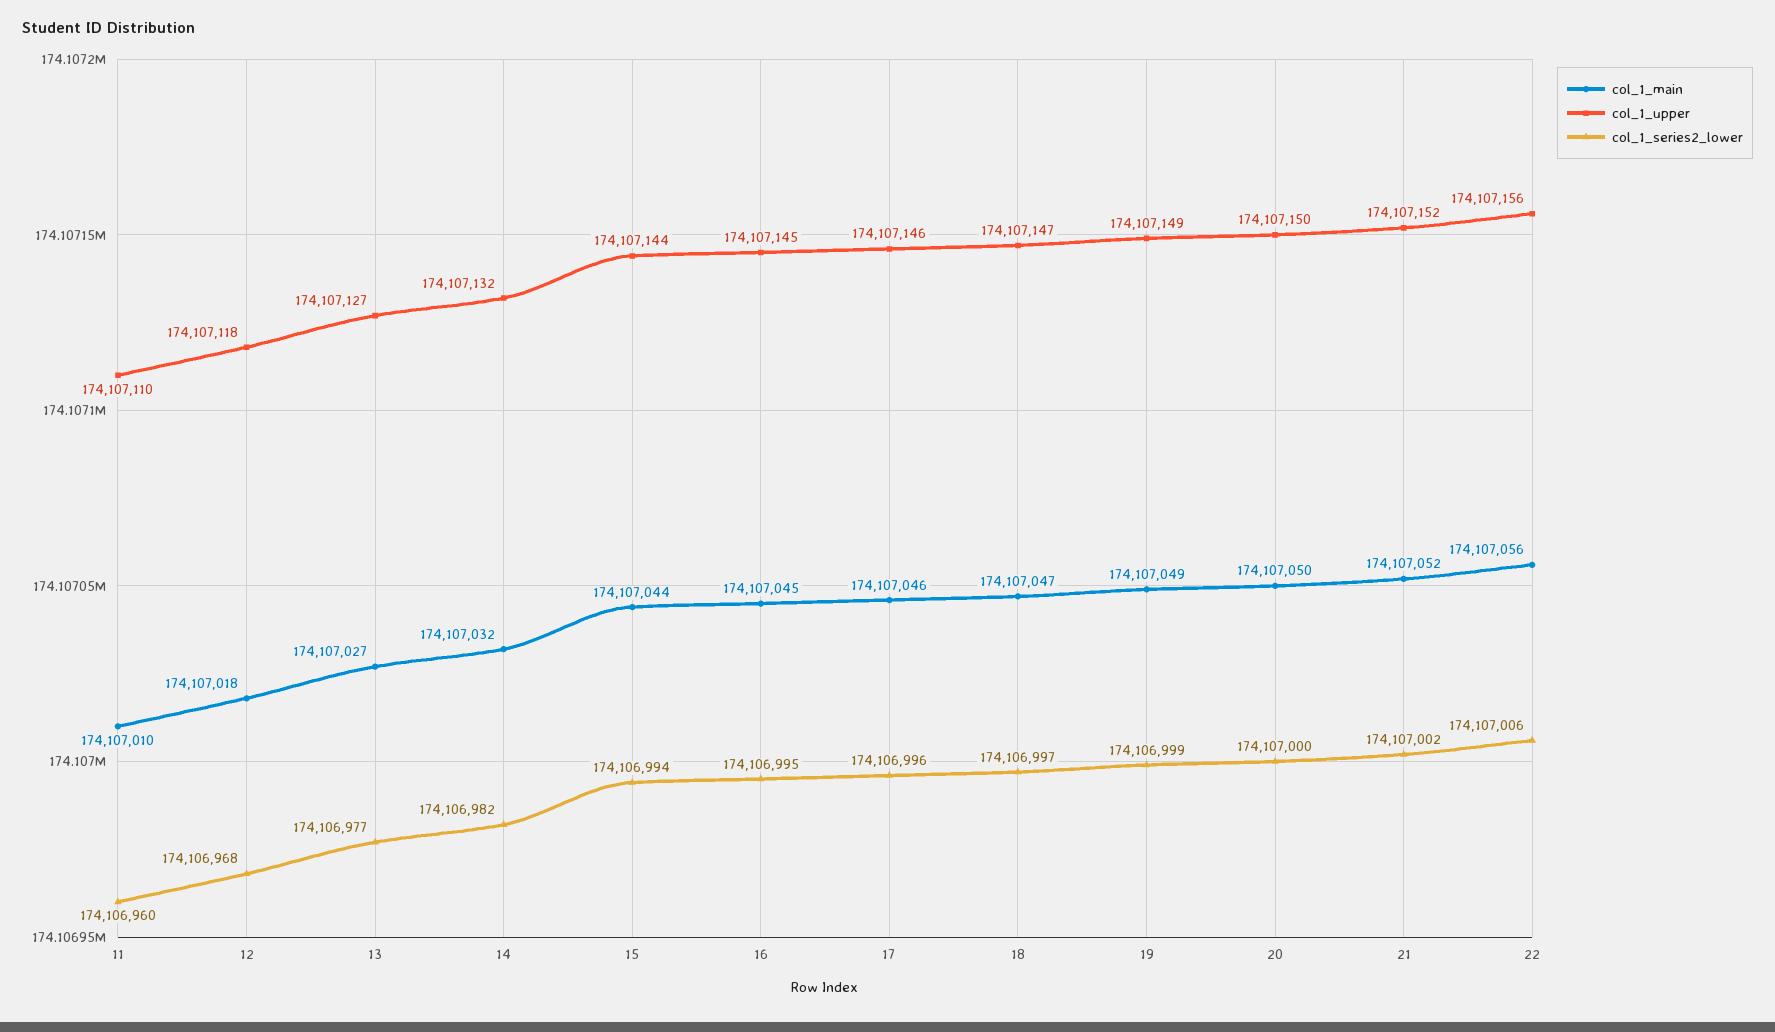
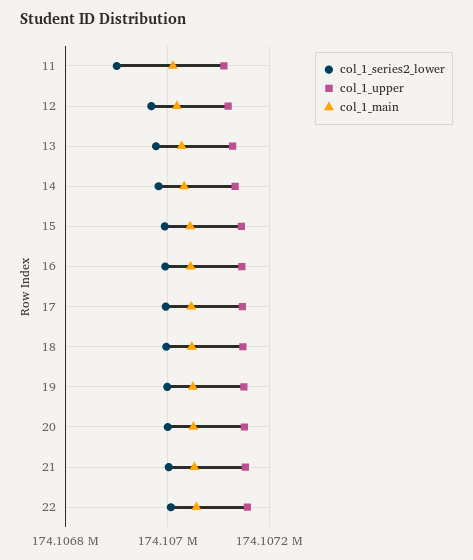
  {
    "col_1_main": {
      "11": 174107010,
      "12": 174107018,
      "13": 174107027,
      "14": 174107032,
      "15": 174107044,
      "16": 174107045,
      "17": 174107046,
      "18": 174107047,
      "19": 174107049,
      "20": 174107050,
      "21": 174107052,
      "22": 174107056
    },
    "col_1_upper": {
      "11": 174107110,
      "12": 174107118,
      "13": 174107127,
      "14": 174107132,
      "15": 174107144,
      "16": 174107145,
      "17": 174107146,
      "18": 174107147,
      "19": 174107149,
      "20": 174107150,
      "21": 174107152,
      "22": 174107156
    },
    "col_1_series2_lower": {
-     "11": 174106960,
+     "11": 174106900,
      "12": 174106968,
      "13": 174106977,
      "14": 174106982,
      "15": 174106994,
      "16": 174106995,
      "17": 174106996,
      "18": 174106997,
      "19": 174106999,
      "20": 174107000,
      "21": 174107002,
      "22": 174107006
    }
  }

